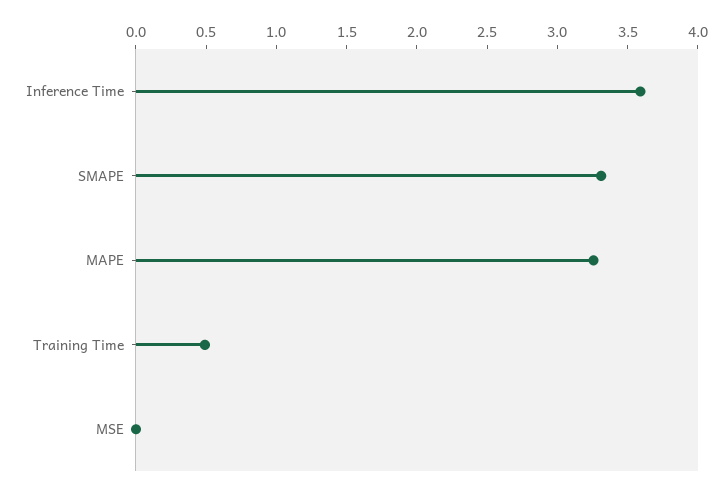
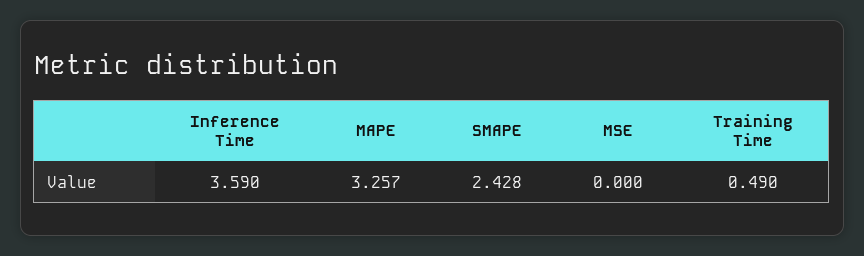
  {
    "Inference Time": 3.59,
-   "SMAPE": 3.3,
+   "SMAPE": 2.428,
    "MAPE": 3.257,
    "Training Time": 0.49,
    "MSE": 0
  }

